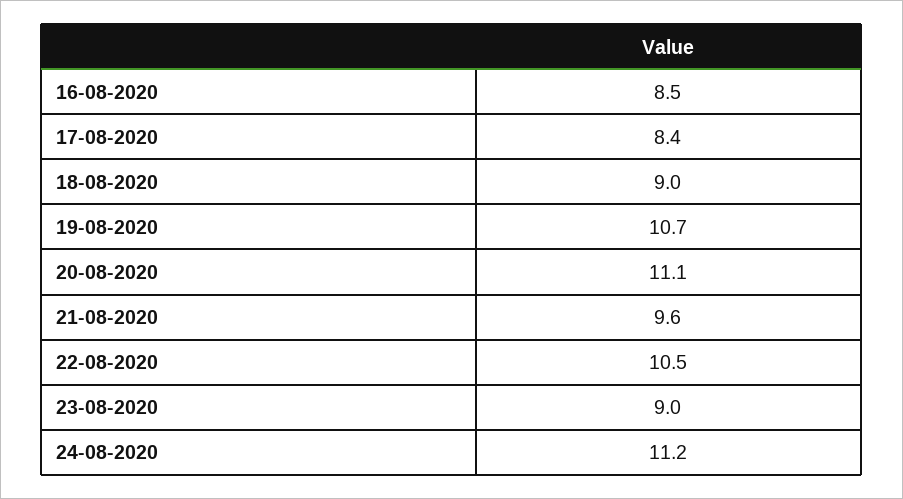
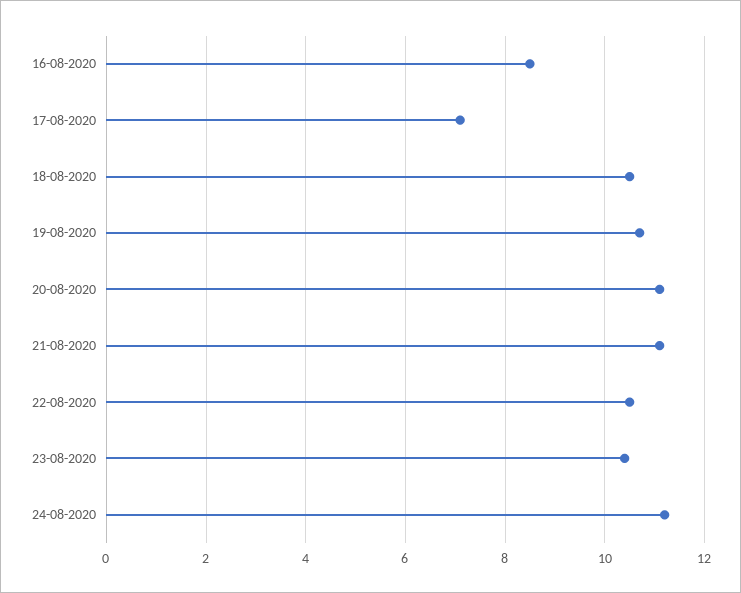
  {
    "16-08-2020": 8.5,
-   "17-08-2020": 8.4,
+   "17-08-2020": 7,
-   "18-08-2020": 9,
+   "18-08-2020": 10.5,
    "19-08-2020": 10.7,
    "20-08-2020": 11.1,
-   "21-08-2020": 9.6,
+   "21-08-2020": 11,
    "22-08-2020": 10.5,
-   "23-08-2020": 9,
+   "23-08-2020": 10.5,
    "24-08-2020": 11.2
  }

